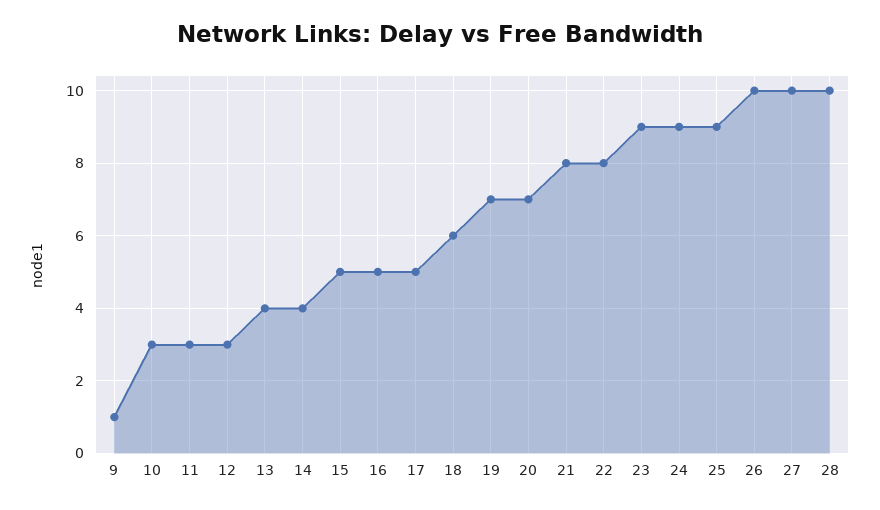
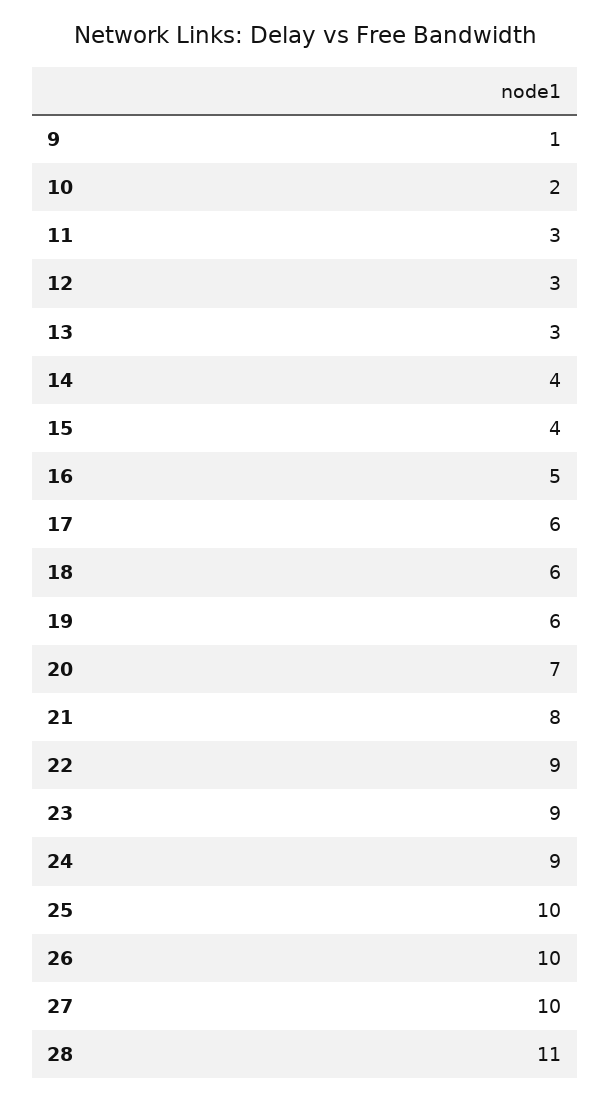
  {
    "9": 1,
-   "10": 3,
+   "10": 2,
    "11": 3,
    "12": 3,
-   "13": 4,
+   "13": 3,
    "14": 4,
-   "15": 5,
+   "15": 4,
    "16": 5,
-   "17": 5,
+   "17": 6,
    "18": 6,
-   "19": 7,
+   "19": 6,
    "20": 7,
    "21": 8,
-   "22": 8,
+   "22": 9,
    "23": 9,
    "24": 9,
-   "25": 9,
+   "25": 10,
    "26": 10,
    "27": 10,
-   "28": 10
+   "28": 11
  }

